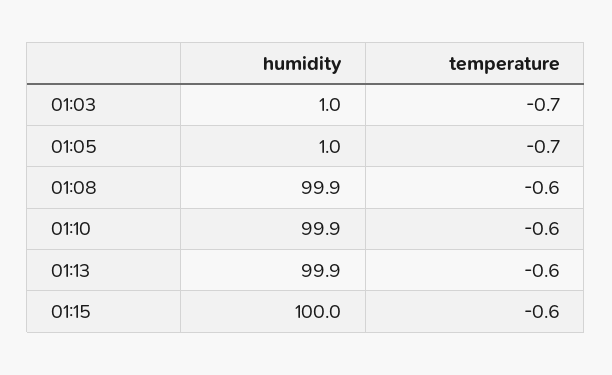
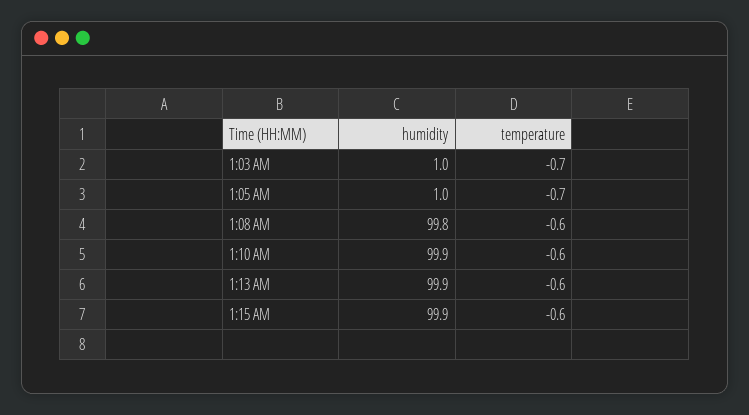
  {
    "humidity": {
      "01:03": 1,
      "01:05": 1,
-     "01:08": 99.9,
+     "01:08": 99.8,
      "01:10": 99.9,
      "01:13": 99.9,
-     "01:15": 100
+     "01:15": 99.9
    },
    "temperature": {
      "01:03": -0.7,
      "01:05": -0.7,
      "01:08": -0.6,
      "01:10": -0.6,
      "01:13": -0.6,
      "01:15": -0.6
    }
  }

